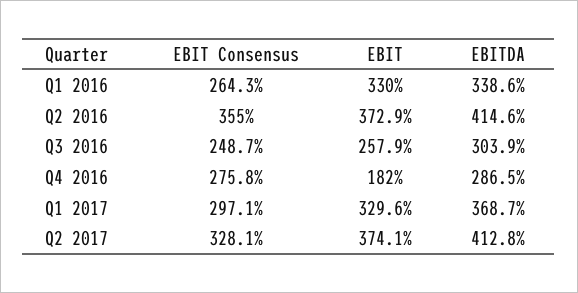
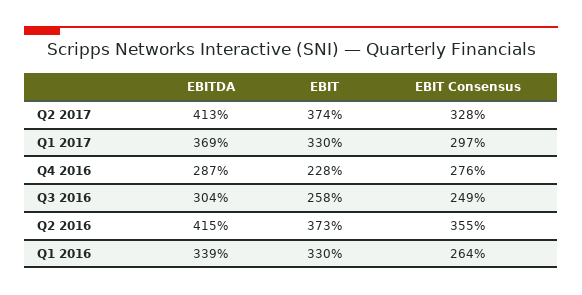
  {
    "EBIT Consensus": {
      "Q1 2016": 264.3,
      "Q2 2016": 355,
      "Q3 2016": 248.7,
      "Q4 2016": 275.8,
      "Q1 2017": 297.1,
      "Q2 2017": 328.1
    },
    "EBIT": {
      "Q1 2016": 330,
      "Q2 2016": 372.9,
      "Q3 2016": 257.9,
-     "Q4 2016": 182,
+     "Q4 2016": 228,
      "Q1 2017": 329.6,
      "Q2 2017": 374.1
    },
    "EBITDA": {
      "Q1 2016": 338.6,
      "Q2 2016": 414.6,
      "Q3 2016": 303.9,
      "Q4 2016": 286.5,
      "Q1 2017": 368.7,
      "Q2 2017": 412.8
    }
  }

